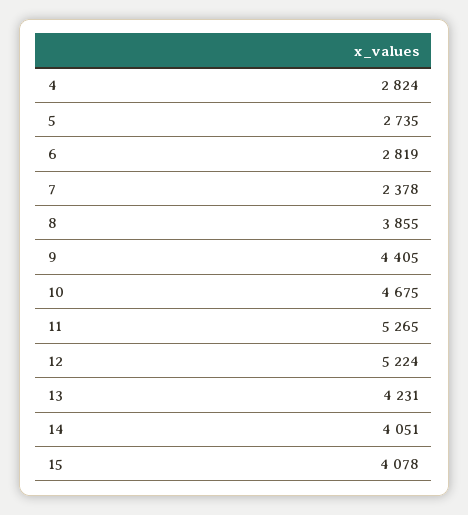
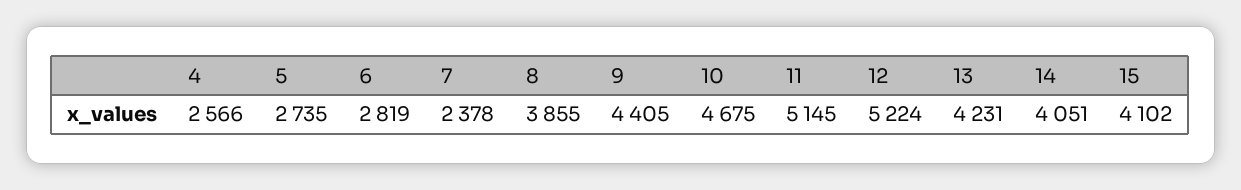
  {
-   "4": 2824,
+   "4": 2566,
    "5": 2735,
    "6": 2819,
    "7": 2378,
    "8": 3855,
    "9": 4405,
    "10": 4675,
-   "11": 5265,
+   "11": 5145,
    "12": 5224,
    "13": 4231,
    "14": 4051,
-   "15": 4078
+   "15": 4102
  }

